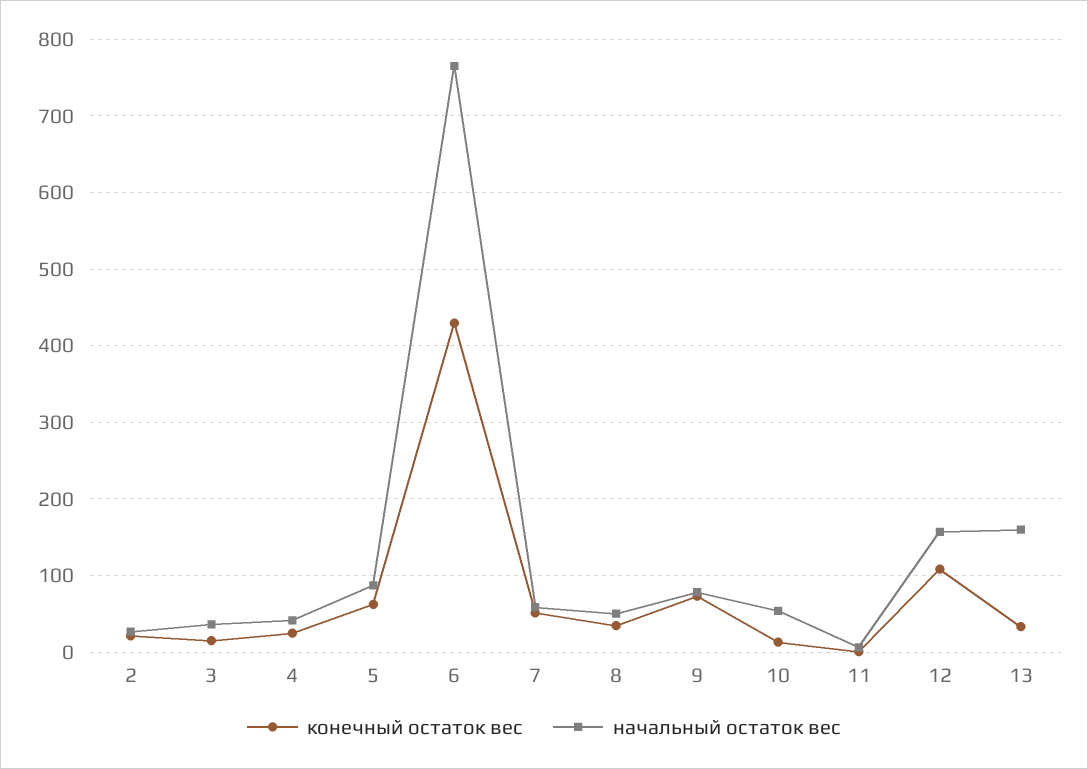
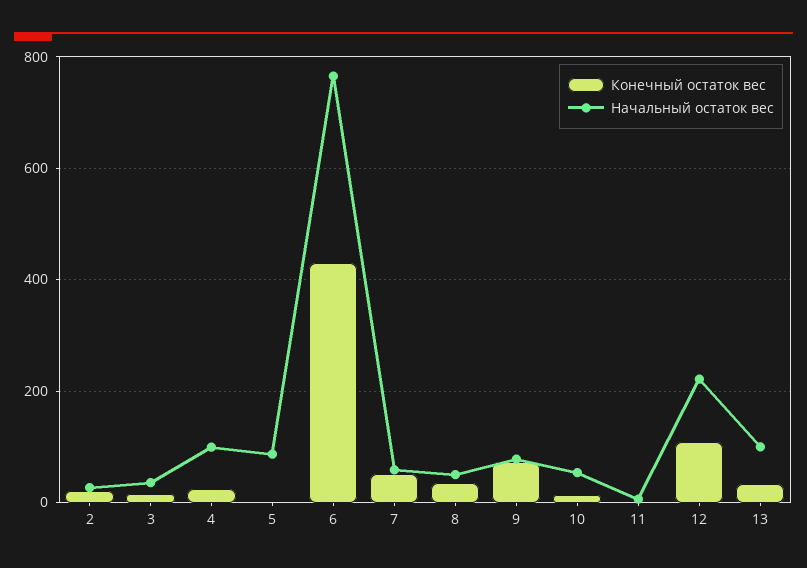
  {
    "конечный остаток вес": {
      "2": 20,
      "3": 10,
      "4": 20,
-     "5": 60,
+     "5": 0,
      "6": 430,
      "7": 50,
      "8": 30,
      "9": 70,
      "10": 10,
      "11": 0,
      "12": 110,
      "13": 30
    },
    "начальный остаток вес": {
      "2": 30,
      "3": 40,
-     "4": 40,
+     "4": 100,
      "5": 90,
      "6": 770,
      "7": 60,
      "8": 50,
      "9": 80,
      "10": 50,
      "11": 10,
-     "12": 160,
+     "12": 220,
-     "13": 160
+     "13": 100
    }
  }

